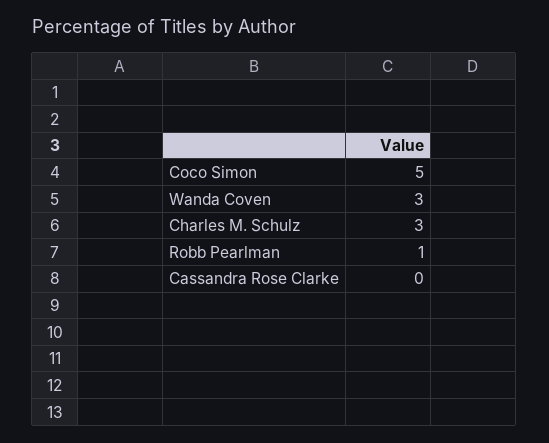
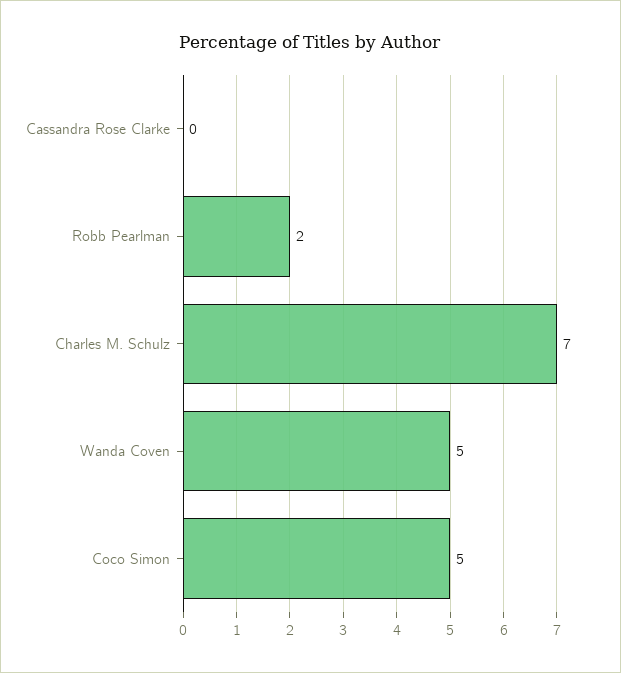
  {
    "Coco Simon": 5,
-   "Wanda Coven": 3,
+   "Wanda Coven": 5,
-   "Charles M. Schulz": 3,
+   "Charles M. Schulz": 7,
-   "Robb Pearlman": 1,
+   "Robb Pearlman": 2,
    "Cassandra Rose Clarke": 0
  }

